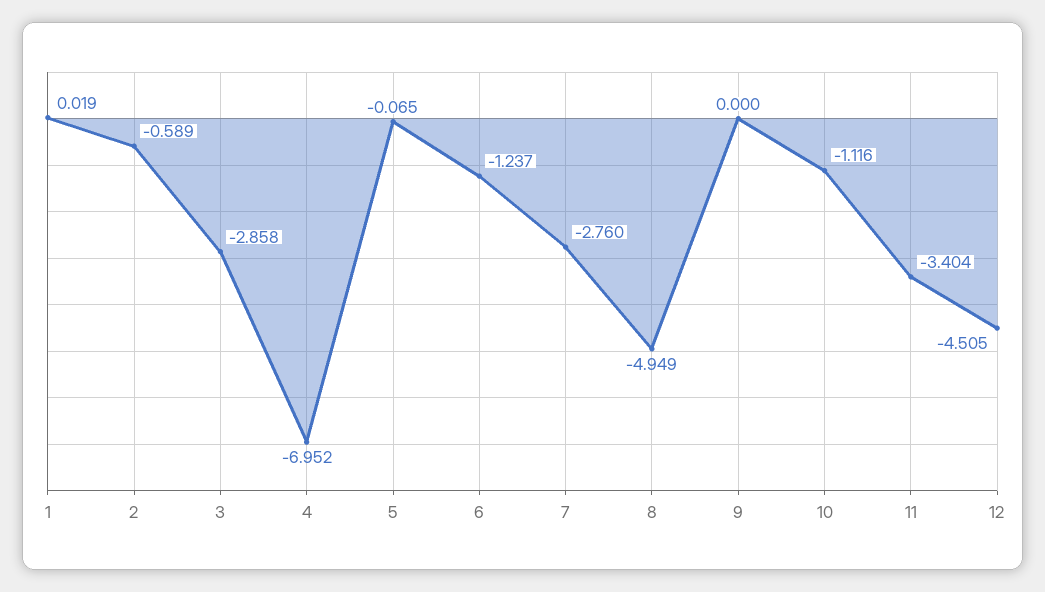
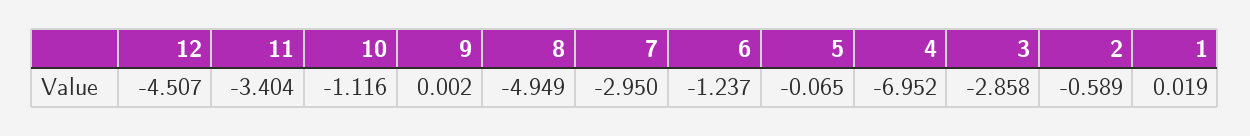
  {
    "1": 0.019,
    "2": -0.589,
    "3": -2.858,
    "4": -6.952,
    "5": -0.065,
    "6": -1.237,
-   "7": -2.76,
+   "7": -2.95,
    "8": -4.949,
-   "9": 0,
+   "9": 0.002,
    "10": -1.116,
    "11": -3.404,
-   "12": -4.505
+   "12": -4.507
  }

